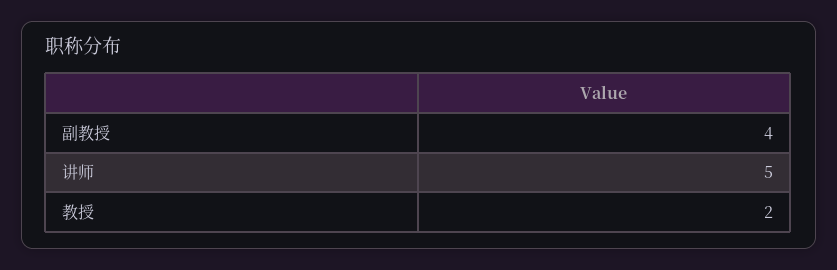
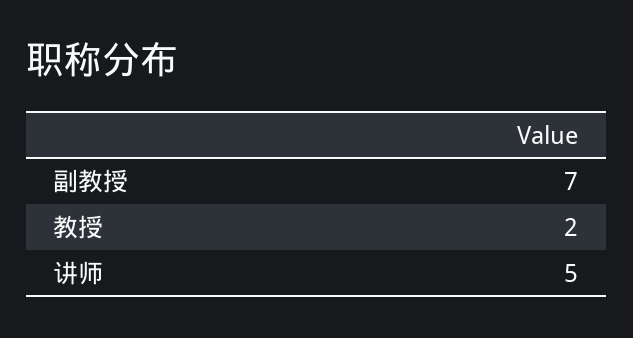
  {
-   "副教授": 4,
+   "副教授": 7,
    "讲师": 5,
    "教授": 2
  }

